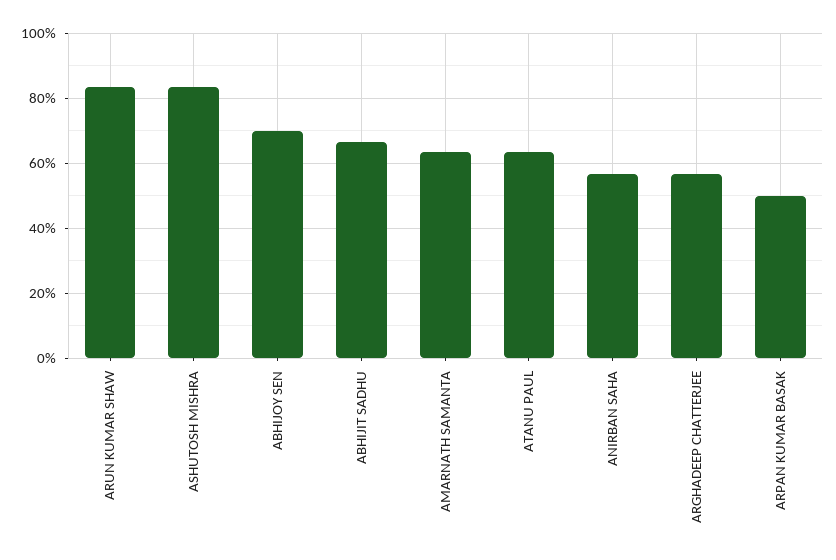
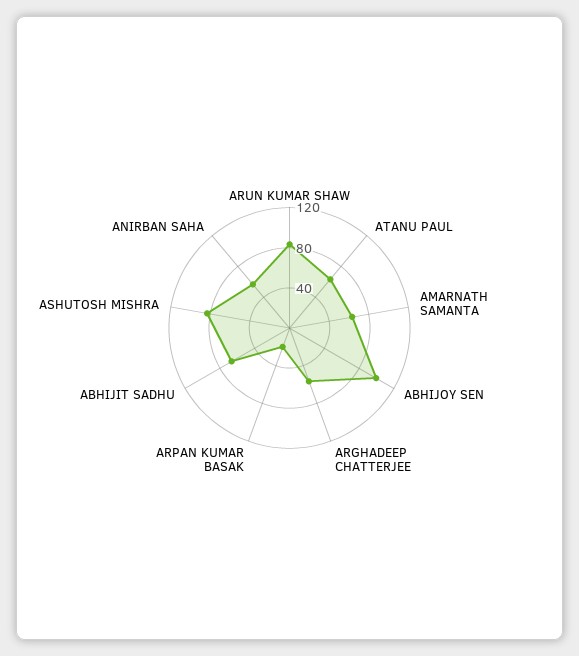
  {
    "ARUN KUMAR SHAW": 84,
    "ASHUTOSH MISHRA": 84,
-   "ABHIJOY SEN": 70,
+   "ABHIJOY SEN": 100,
    "ABHIJIT SADHU": 66,
    "AMARNATH SAMANTA": 64,
    "ATANU PAUL": 64,
    "ANIRBAN SAHA": 56,
    "ARGHADEEP CHATTERJEE": 56,
-   "ARPAN KUMAR BASAK": 50
+   "ARPAN KUMAR BASAK": 20
  }

